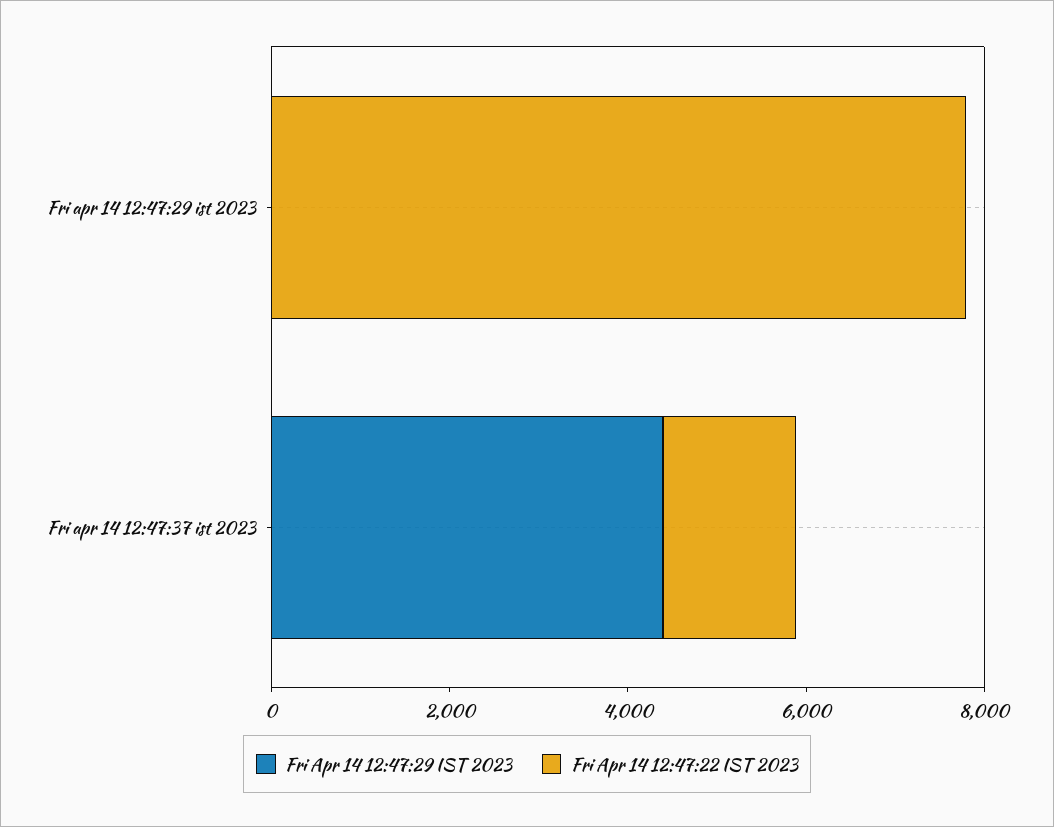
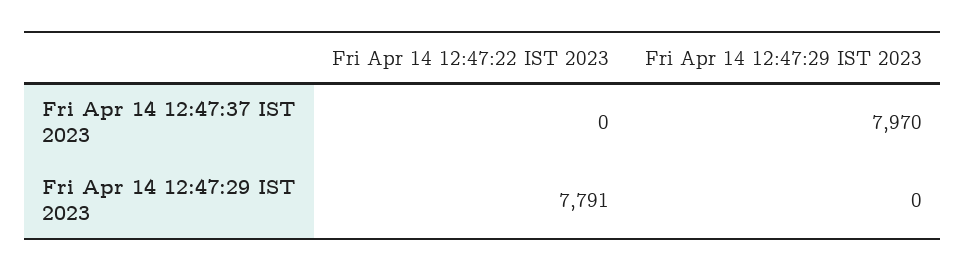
  {
    "Fri Apr 14 12:47:29 IST 2023": {
      "Fri apr 14 12:47:29 ist 2023": 0,
-     "Fri apr 14 12:47:37 ist 2023": 4500
+     "Fri apr 14 12:47:37 ist 2023": 7970
    },
    "Fri Apr 14 12:47:22 IST 2023": {
      "Fri apr 14 12:47:29 ist 2023": 7791,
-     "Fri apr 14 12:47:37 ist 2023": 1500
+     "Fri apr 14 12:47:37 ist 2023": 0
    }
  }

